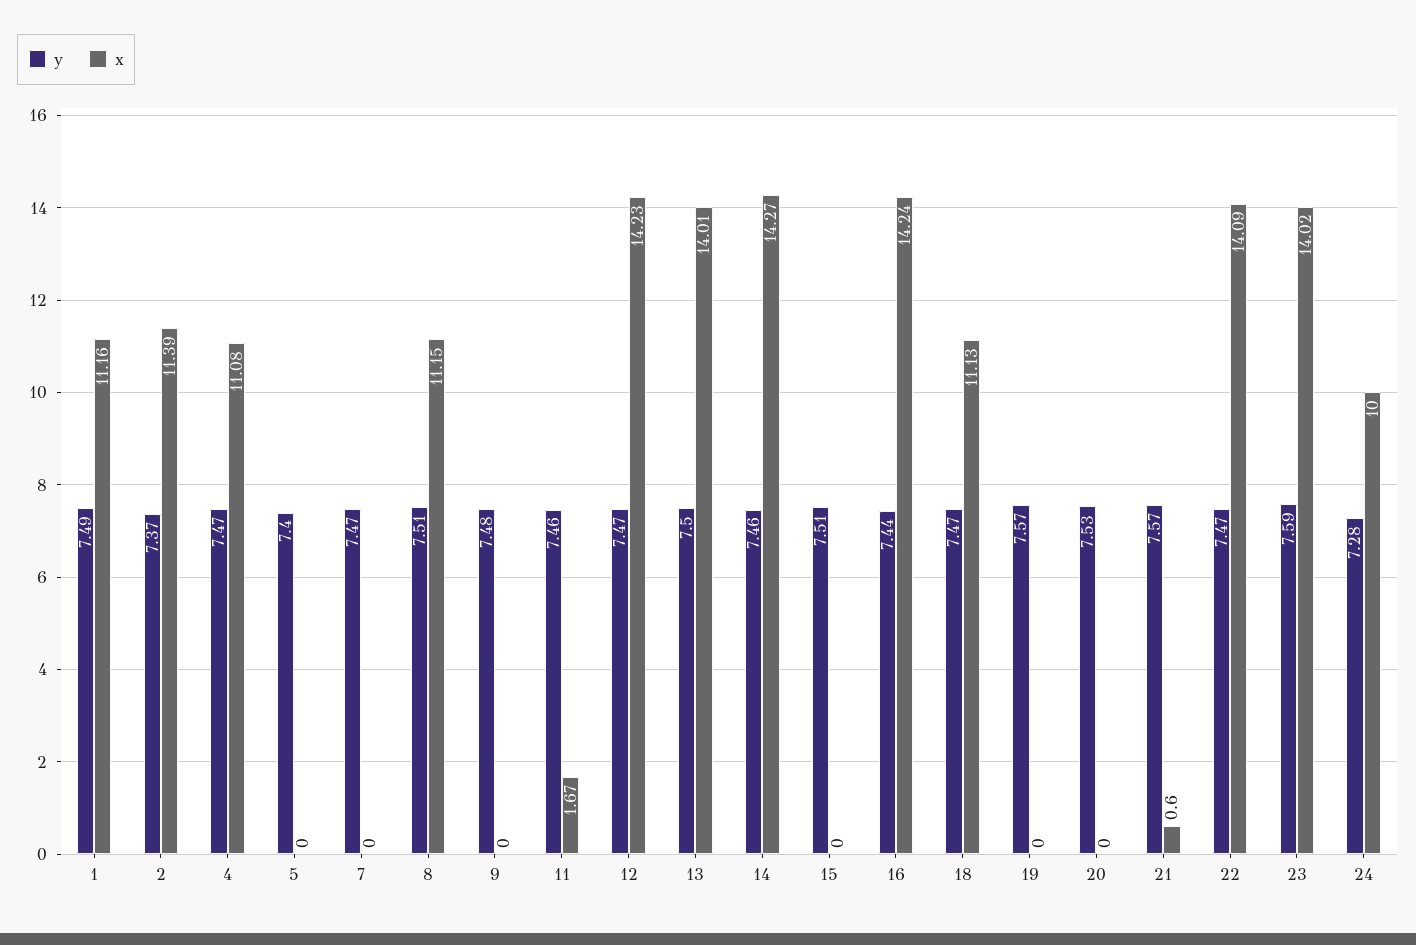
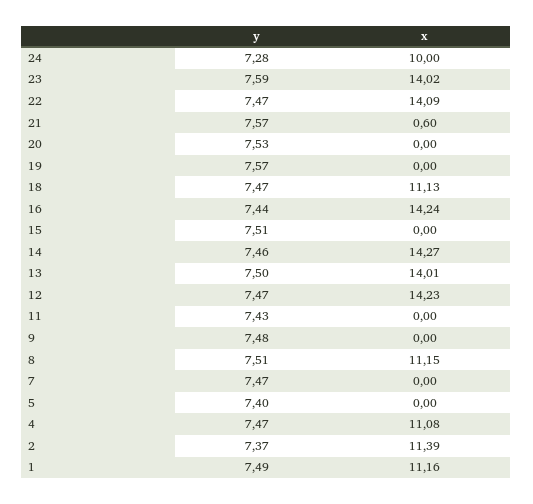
  {
    "y": {
      "1": 7.49,
      "2": 7.37,
      "4": 7.47,
      "5": 7.4,
      "7": 7.47,
      "8": 7.51,
      "9": 7.48,
-     "11": 7.46,
+     "11": 7.43,
      "12": 7.47,
      "13": 7.5,
      "14": 7.46,
      "15": 7.51,
      "16": 7.44,
      "18": 7.47,
      "19": 7.57,
      "20": 7.53,
      "21": 7.57,
      "22": 7.47,
      "23": 7.59,
      "24": 7.28
    },
    "x": {
      "1": 11.16,
      "2": 11.39,
      "4": 11.08,
      "5": 0,
      "7": 0,
      "8": 11.15,
      "9": 0,
-     "11": 1.67,
+     "11": 0,
      "12": 14.23,
      "13": 14.01,
      "14": 14.27,
      "15": 0,
      "16": 14.24,
      "18": 11.13,
      "19": 0,
      "20": 0,
      "21": 0.6,
      "22": 14.09,
      "23": 14.02,
      "24": 10
    }
  }

